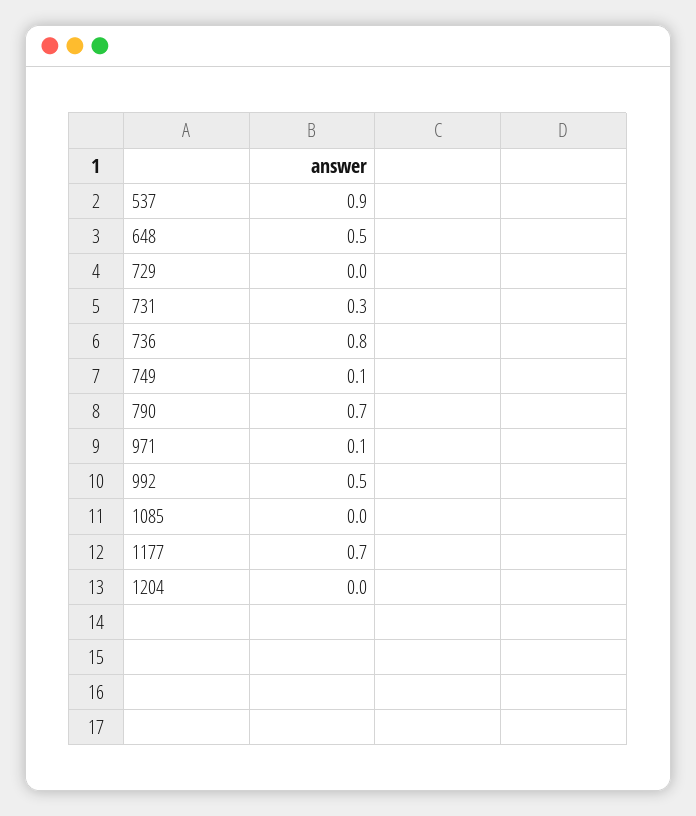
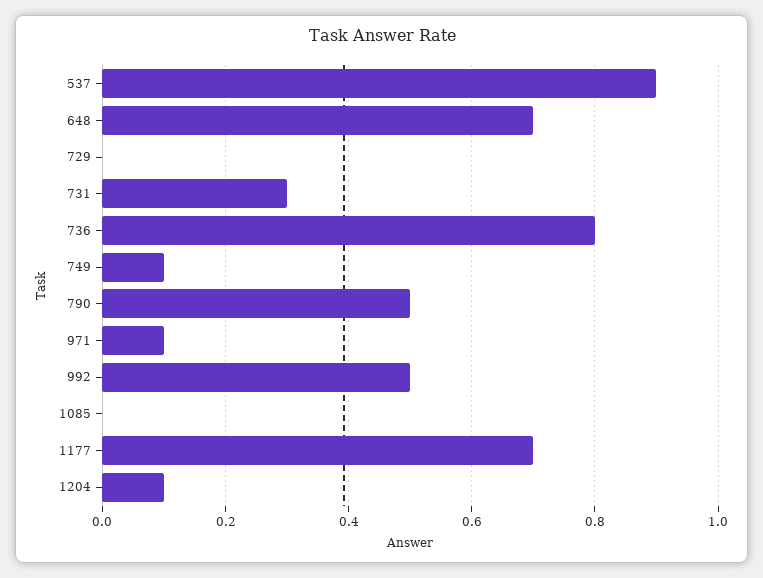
  {
    "537": 0.9,
-   "648": 0.5,
+   "648": 0.7,
    "729": 0,
    "731": 0.3,
    "736": 0.8,
    "749": 0.1,
-   "790": 0.7,
+   "790": 0.5,
    "971": 0.1,
    "992": 0.5,
    "1085": 0,
    "1177": 0.7,
-   "1204": 0
+   "1204": 0.1
  }

